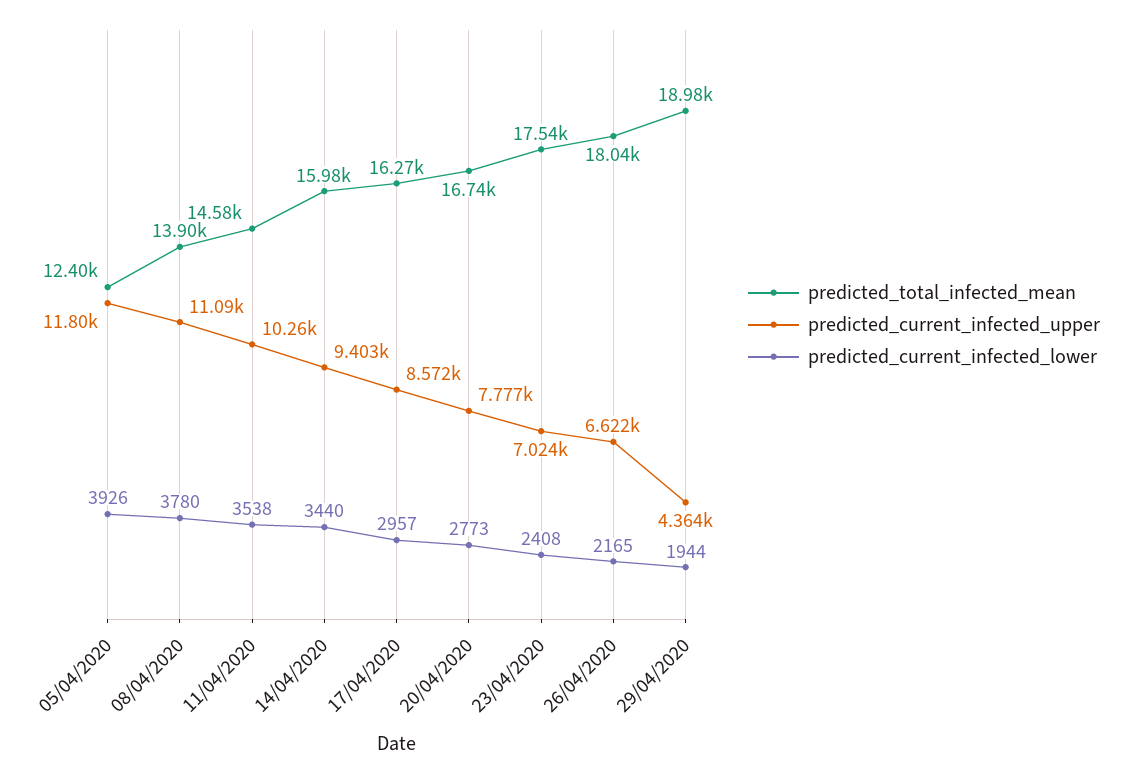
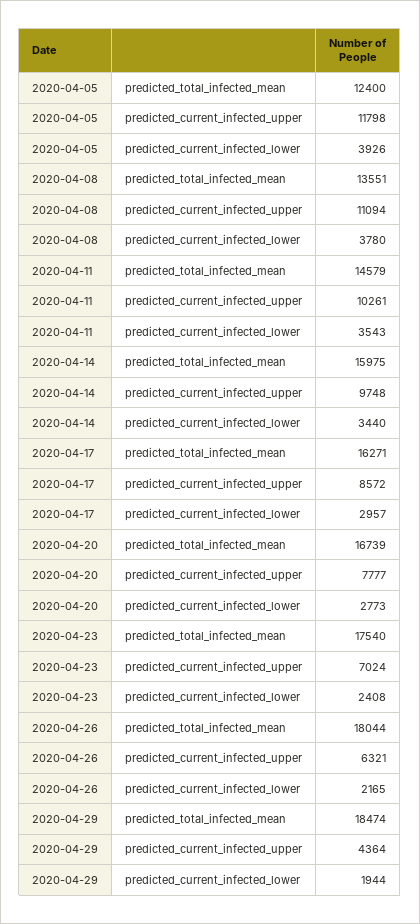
  {
    "predicted_total_infected_mean": {
      "05/04/2020": 12400,
-     "08/04/2020": 13900,
+     "08/04/2020": 13551,
      "11/04/2020": 14579,
      "14/04/2020": 15975,
      "17/04/2020": 16271,
      "20/04/2020": 16739,
      "23/04/2020": 17540,
      "26/04/2020": 18044,
-     "29/04/2020": 18980
+     "29/04/2020": 18474
    },
    "predicted_current_infected_upper": {
      "05/04/2020": 11798,
      "08/04/2020": 11094,
      "11/04/2020": 10261,
-     "14/04/2020": 9403,
+     "14/04/2020": 9748,
      "17/04/2020": 8572,
      "20/04/2020": 7777,
      "23/04/2020": 7024,
-     "26/04/2020": 6622,
+     "26/04/2020": 6321,
      "29/04/2020": 4364
    },
    "predicted_current_infected_lower": {
      "05/04/2020": 3926,
      "08/04/2020": 3780,
-     "11/04/2020": 3538,
+     "11/04/2020": 3543,
      "14/04/2020": 3440,
      "17/04/2020": 2957,
      "20/04/2020": 2773,
      "23/04/2020": 2408,
      "26/04/2020": 2165,
      "29/04/2020": 1944
    }
  }

